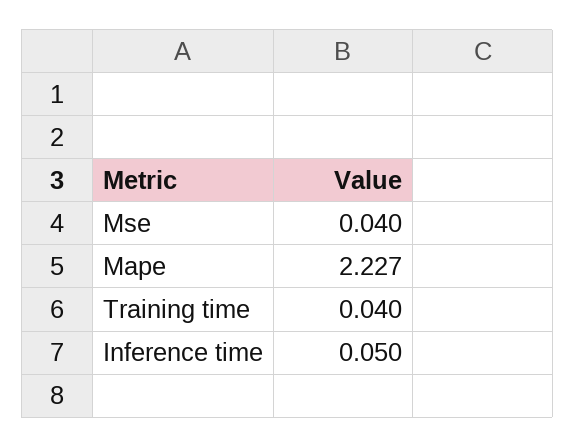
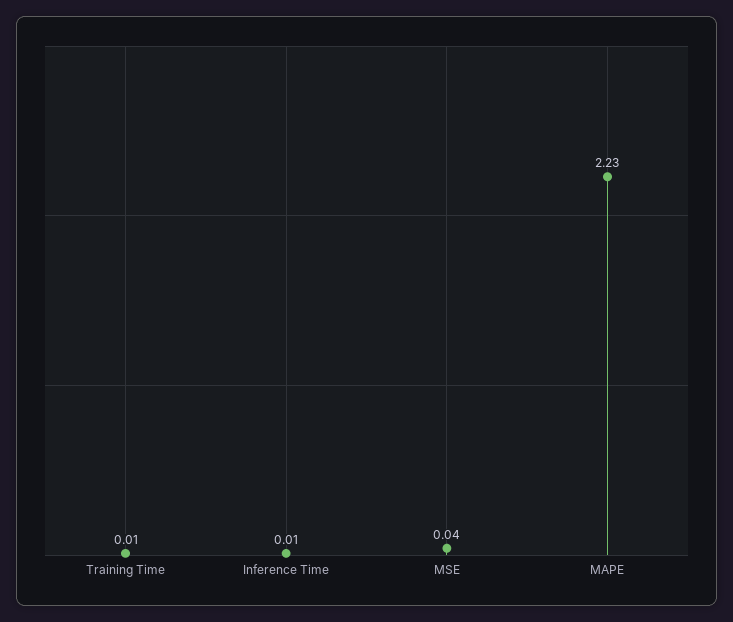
  {
    "Mse": 0.04,
    "Mape": 2.227,
-   "Training time": 0.04,
+   "Training time": 0.01,
-   "Inference time": 0.05
+   "Inference time": 0.01
  }

